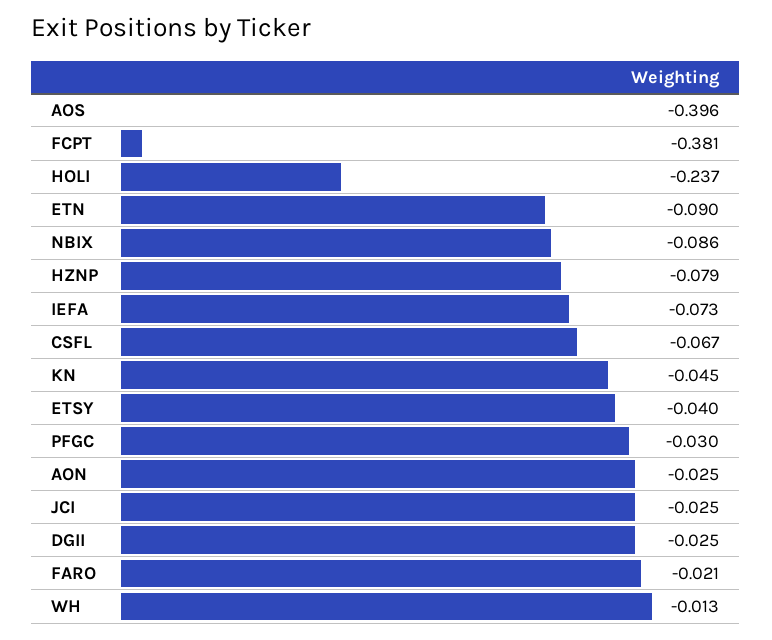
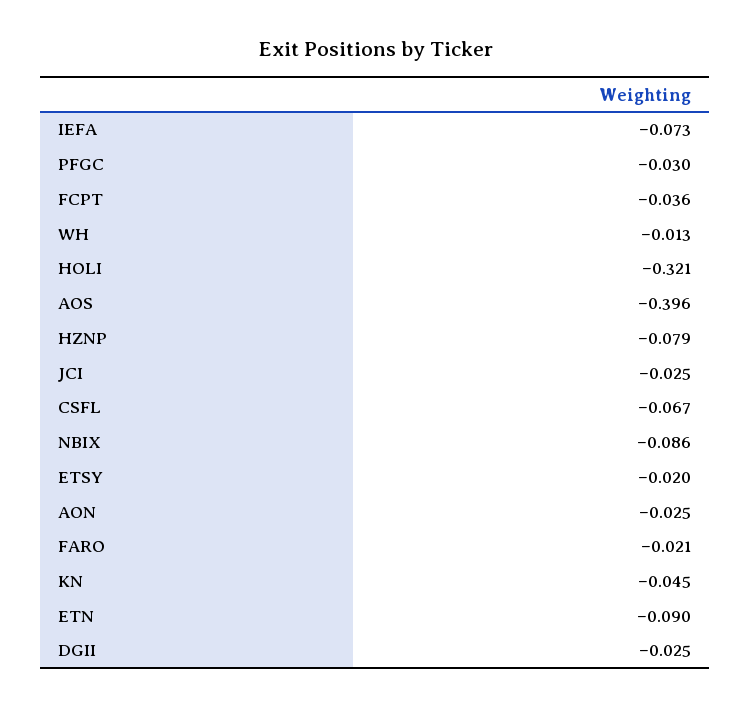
  {
    "AOS": -0.396,
-   "FCPT": -0.381,
+   "FCPT": -0.036,
-   "HOLI": -0.237,
+   "HOLI": -0.321,
    "ETN": -0.09,
    "NBIX": -0.086,
    "HZNP": -0.079,
    "IEFA": -0.073,
    "CSFL": -0.067,
    "KN": -0.045,
-   "ETSY": -0.04,
+   "ETSY": -0.02,
    "PFGC": -0.03,
    "AON": -0.025,
    "JCI": -0.025,
    "DGII": -0.025,
    "FARO": -0.021,
    "WH": -0.013
  }

